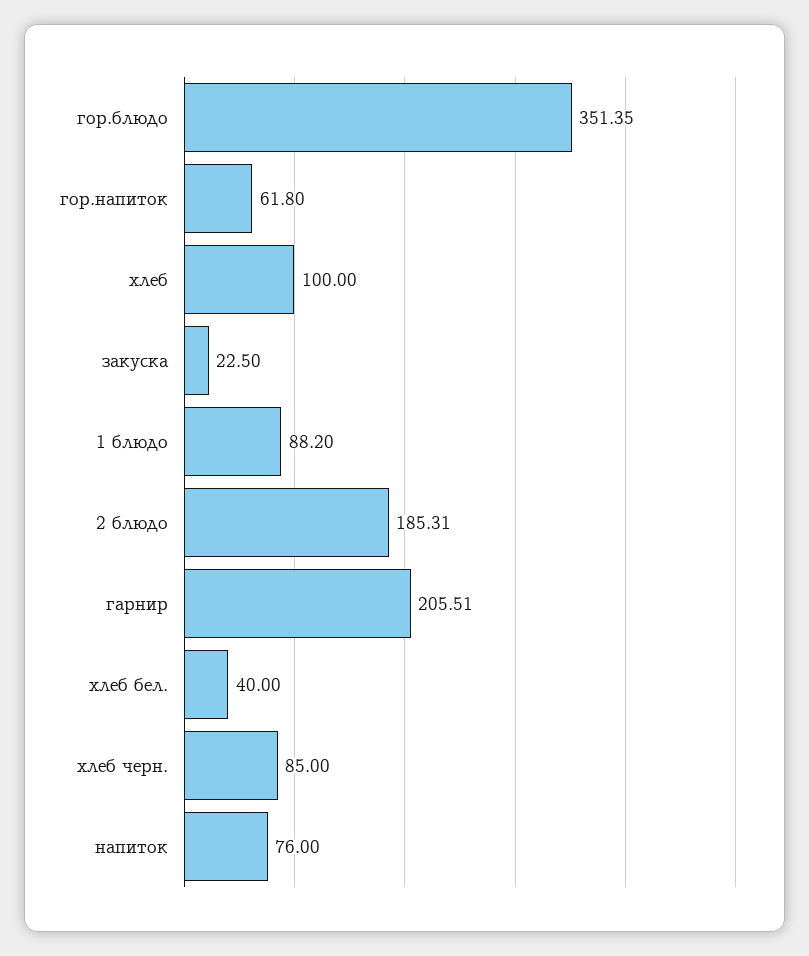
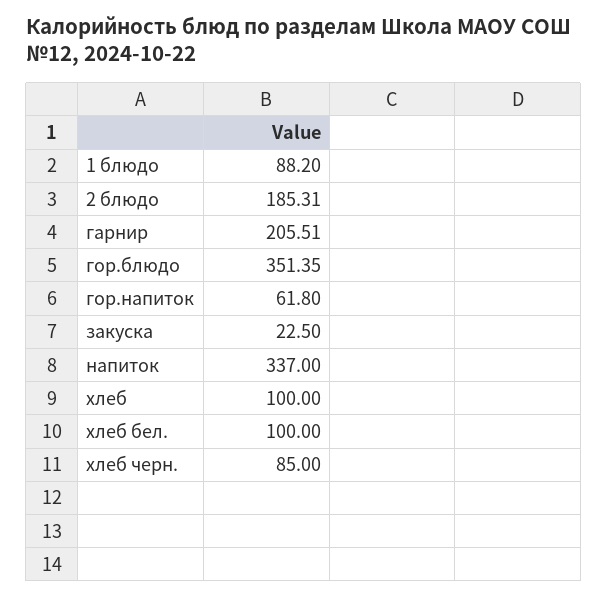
  {
    "гор.блюдо": 351.35,
    "гор.напиток": 61.8,
    "хлеб": 100,
    "закуска": 22.5,
    "1 блюдо": 88.2,
    "2 блюдо": 185.31,
    "гарнир": 205.51,
-   "хлеб бел.": 40,
+   "хлеб бел.": 100,
    "хлеб черн.": 85,
-   "напиток": 76
+   "напиток": 337
  }

